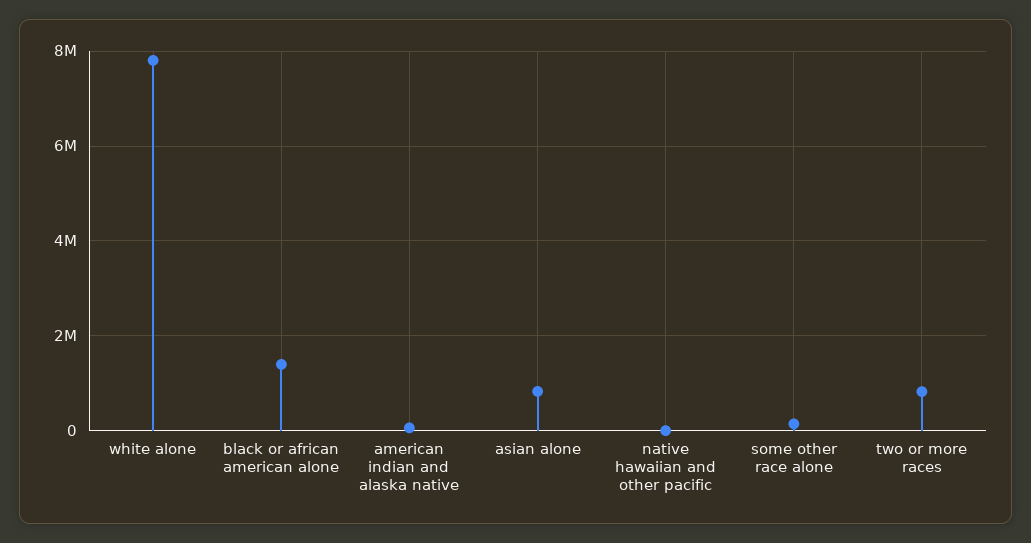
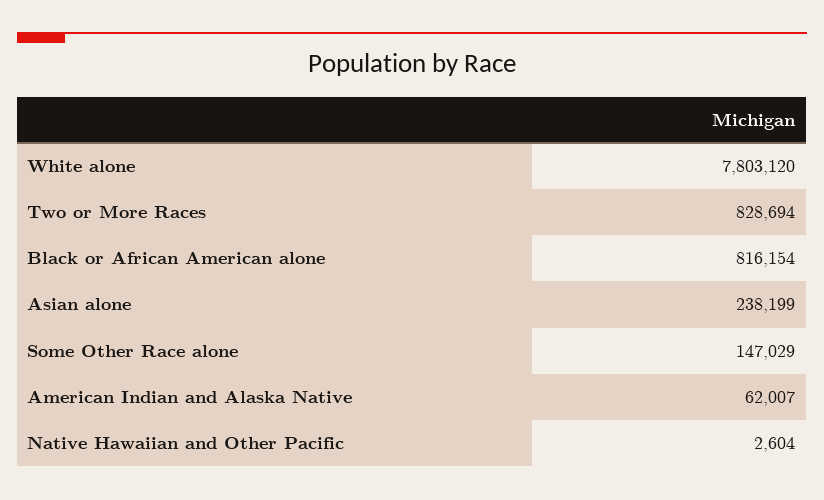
  {
    "white alone": 7803120,
-   "black or african american alone": 1400000,
+   "black or african american alone": 816154,
    "american indian and alaska native": 62007,
-   "asian alone": 800000,
+   "asian alone": 238199,
    "native hawaiian and other pacific": 2604,
    "some other race alone": 147029,
    "two or more races": 828694
  }

